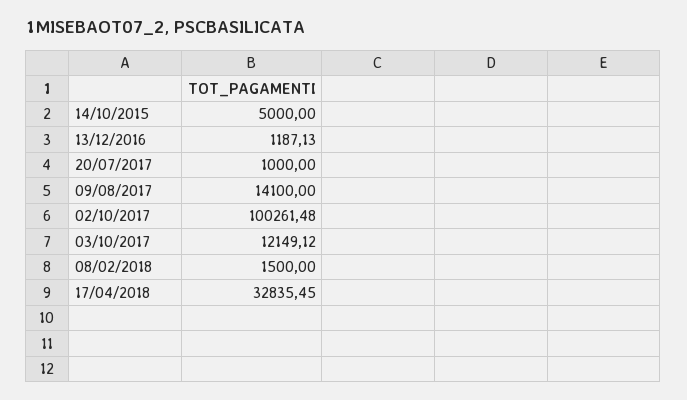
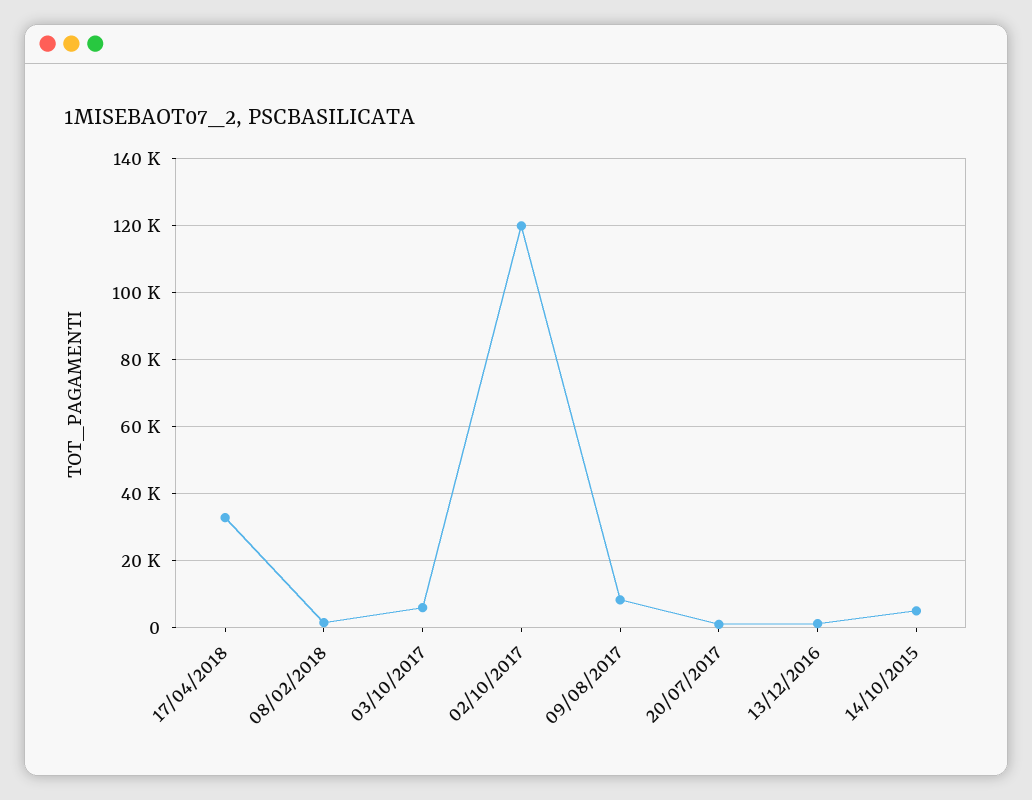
  {
    "14/10/2015": 5000,
    "13/12/2016": 1187.13,
    "20/07/2017": 1000,
-   "09/08/2017": 14100,
+   "09/08/2017": 8000,
-   "02/10/2017": 100261.48,
+   "02/10/2017": 120000,
-   "03/10/2017": 12149.12,
+   "03/10/2017": 6000,
    "08/02/2018": 1500,
    "17/04/2018": 32835.45
  }

